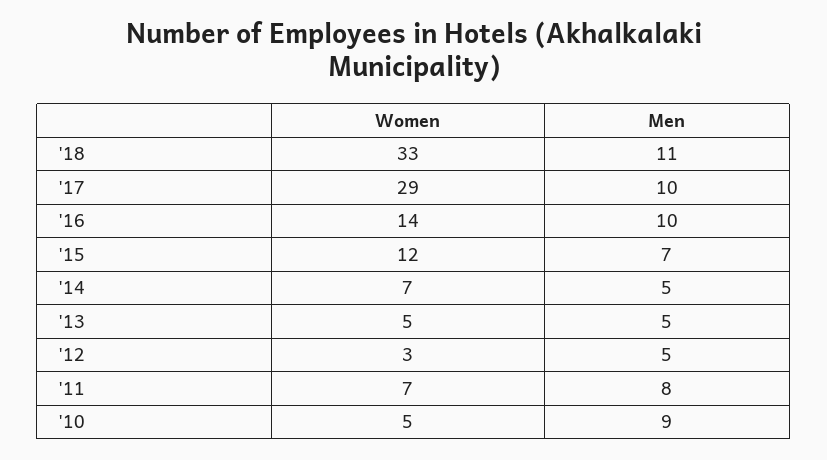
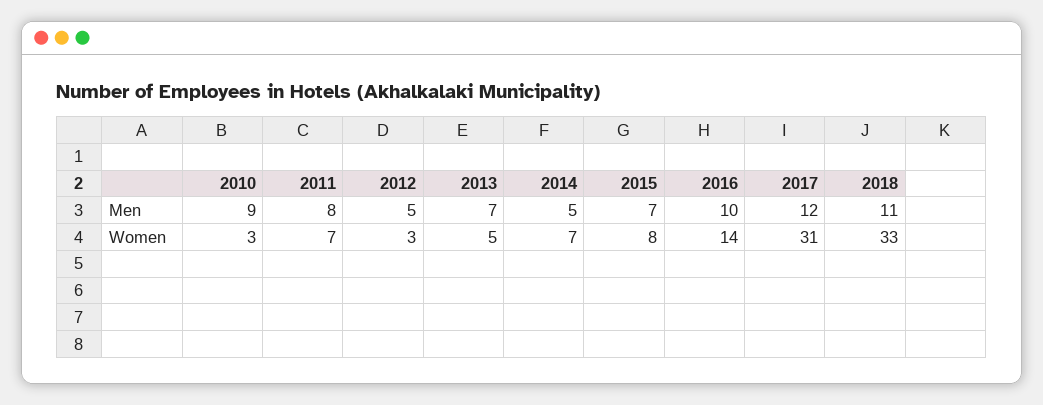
  {
    "Women": {
      "'18": 33,
-     "'17": 29,
+     "'17": 31,
      "'16": 14,
-     "'15": 12,
+     "'15": 8,
      "'14": 7,
      "'13": 5,
      "'12": 3,
      "'11": 7,
-     "'10": 5
+     "'10": 3
    },
    "Men": {
      "'18": 11,
-     "'17": 10,
+     "'17": 12,
      "'16": 10,
      "'15": 7,
      "'14": 5,
-     "'13": 5,
+     "'13": 7,
      "'12": 5,
      "'11": 8,
      "'10": 9
    }
  }

